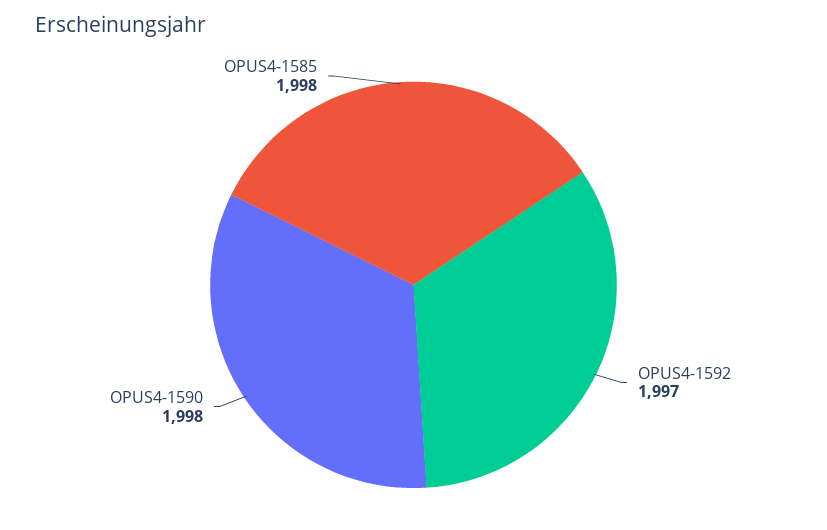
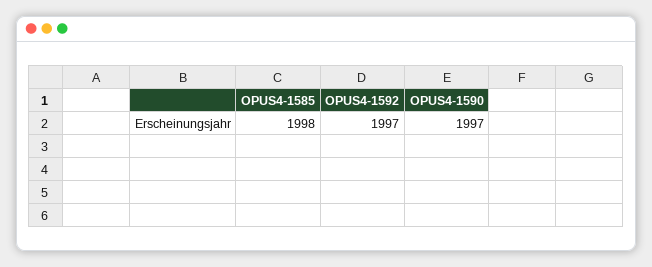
  {
    "OPUS4-1592": 1997,
-   "OPUS4-1590": 1998,
+   "OPUS4-1590": 1997,
    "OPUS4-1585": 1998
  }

